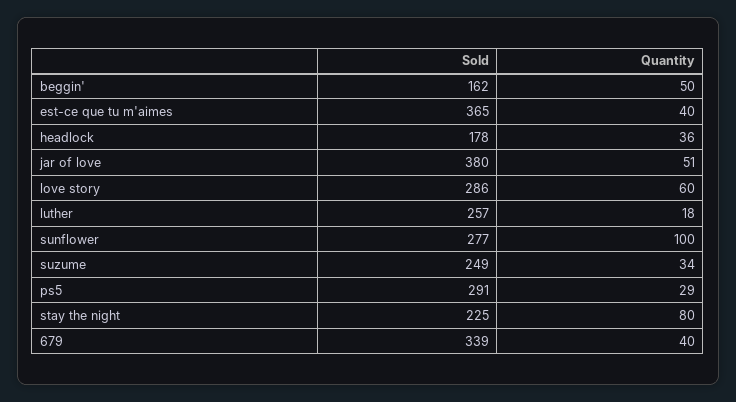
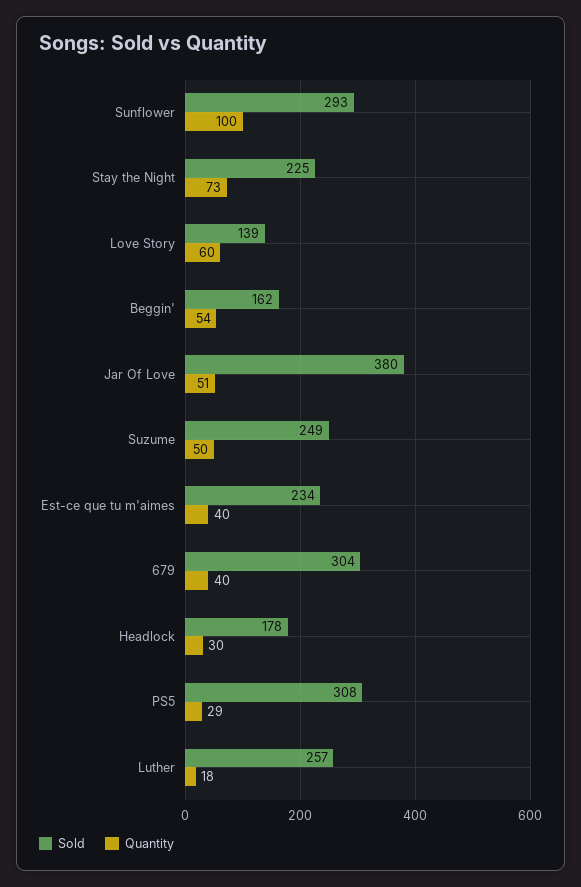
  {
    "Sold": {
      "beggin'": 162,
-     "est-ce que tu m'aimes": 365,
+     "est-ce que tu m'aimes": 234,
      "headlock": 178,
      "jar of love": 380,
-     "love story": 286,
+     "love story": 139,
      "luther": 257,
-     "sunflower": 277,
+     "sunflower": 293,
      "suzume": 249,
-     "ps5": 291,
+     "ps5": 308,
      "stay the night": 225,
-     "679": 339
+     "679": 304
    },
    "Quantity": {
-     "beggin'": 50,
+     "beggin'": 54,
      "est-ce que tu m'aimes": 40,
-     "headlock": 36,
+     "headlock": 30,
      "jar of love": 51,
      "love story": 60,
      "luther": 18,
      "sunflower": 100,
-     "suzume": 34,
+     "suzume": 50,
      "ps5": 29,
-     "stay the night": 80,
+     "stay the night": 73,
      "679": 40
    }
  }

